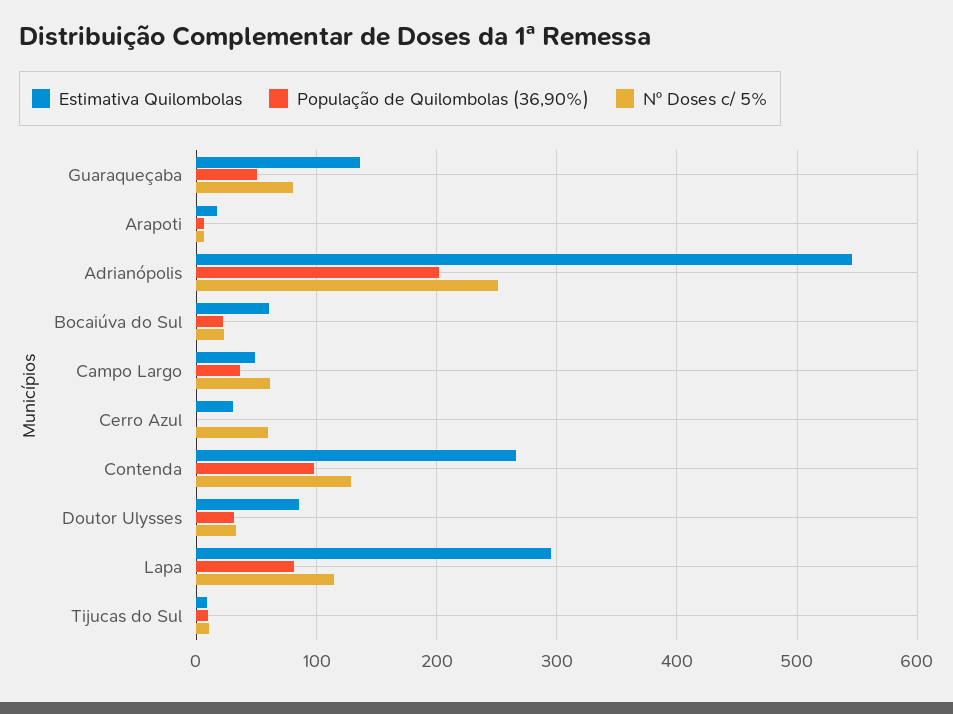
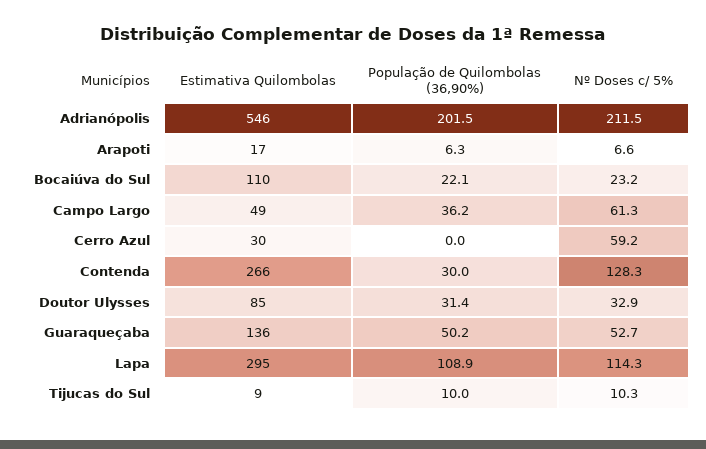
  {
    "Estimativa Quilombolas": {
      "Guaraqueçaba": 136,
      "Arapoti": 17,
      "Adrianópolis": 546,
-     "Bocaiúva do Sul": 60,
+     "Bocaiúva do Sul": 110,
      "Campo Largo": 49,
      "Cerro Azul": 30,
      "Contenda": 266,
      "Doutor Ulysses": 85,
      "Lapa": 295,
      "Tijucas do Sul": 9
    },
    "População de Quilombolas (36,90%)": {
      "Guaraqueçaba": 50.2,
      "Arapoti": 6.3,
      "Adrianópolis": 201.5,
      "Bocaiúva do Sul": 22.1,
      "Campo Largo": 36.2,
      "Cerro Azul": 0,
-     "Contenda": 100,
+     "Contenda": 30,
      "Doutor Ulysses": 31.4,
-     "Lapa": 80,
+     "Lapa": 108.9,
      "Tijucas do Sul": 10
    },
    "Nº Doses c/ 5%": {
-     "Guaraqueçaba": 80,
+     "Guaraqueçaba": 52.7,
      "Arapoti": 6.6,
-     "Adrianópolis": 250,
+     "Adrianópolis": 211.5,
      "Bocaiúva do Sul": 23.2,
      "Campo Largo": 61.3,
      "Cerro Azul": 59.2,
      "Contenda": 128.3,
      "Doutor Ulysses": 32.9,
      "Lapa": 114.3,
      "Tijucas do Sul": 10.3
    }
  }

